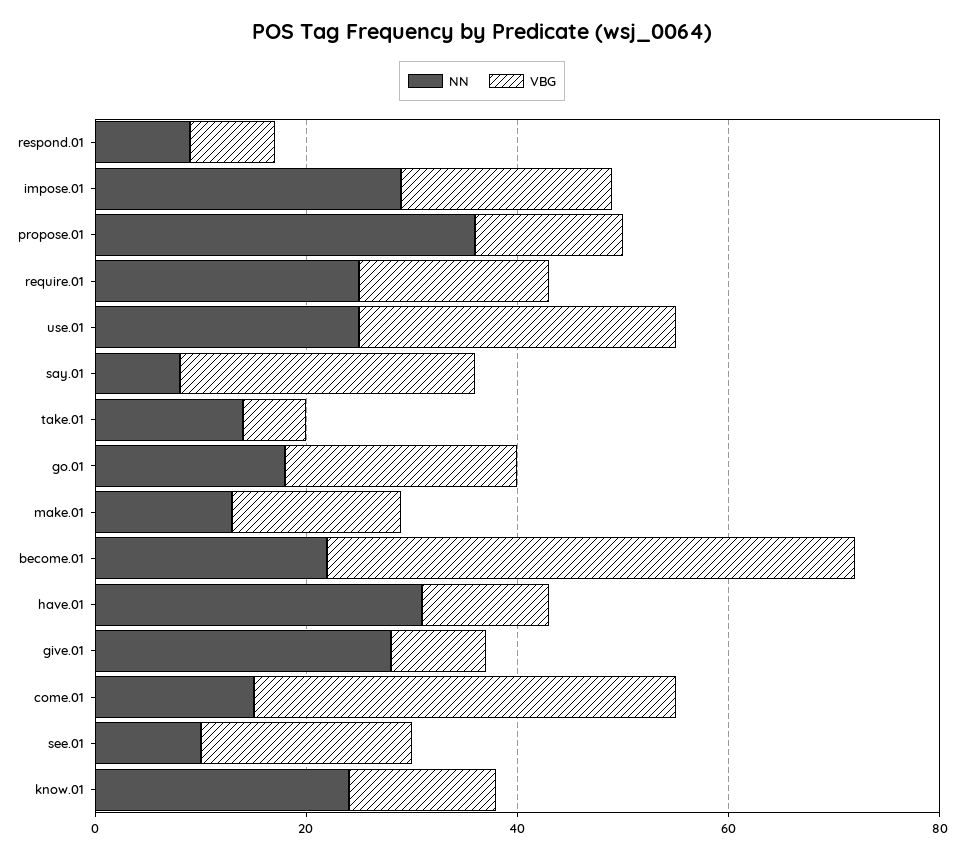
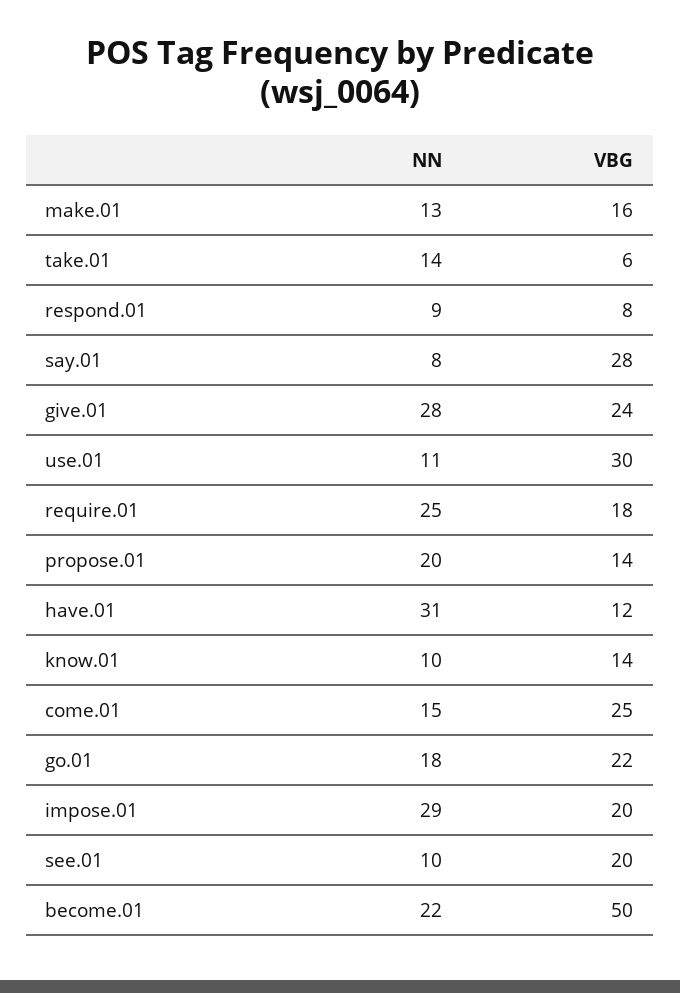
  {
    "NN": {
      "respond.01": 9,
      "impose.01": 29,
-     "propose.01": 35,
+     "propose.01": 20,
      "require.01": 25,
-     "use.01": 25,
+     "use.01": 11,
      "say.01": 8,
      "take.01": 14,
      "go.01": 18,
      "make.01": 13,
      "become.01": 22,
      "have.01": 31,
      "give.01": 28,
      "come.01": 15,
      "see.01": 10,
-     "know.01": 25
+     "know.01": 10
    },
    "VBG": {
      "respond.01": 8,
      "impose.01": 20,
      "propose.01": 14,
      "require.01": 18,
      "use.01": 30,
      "say.01": 28,
      "take.01": 6,
      "go.01": 22,
      "make.01": 16,
      "become.01": 50,
      "have.01": 12,
-     "give.01": 10,
+     "give.01": 24,
-     "come.01": 40,
+     "come.01": 25,
      "see.01": 20,
      "know.01": 14
    }
  }

